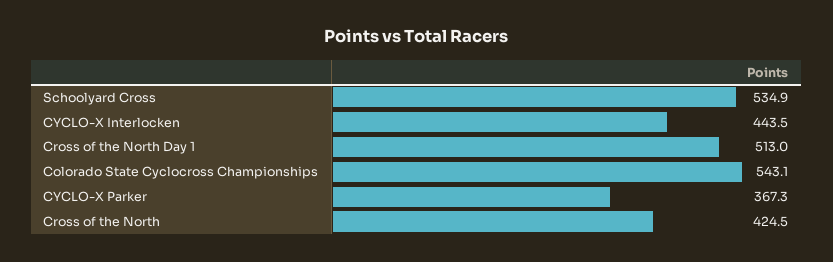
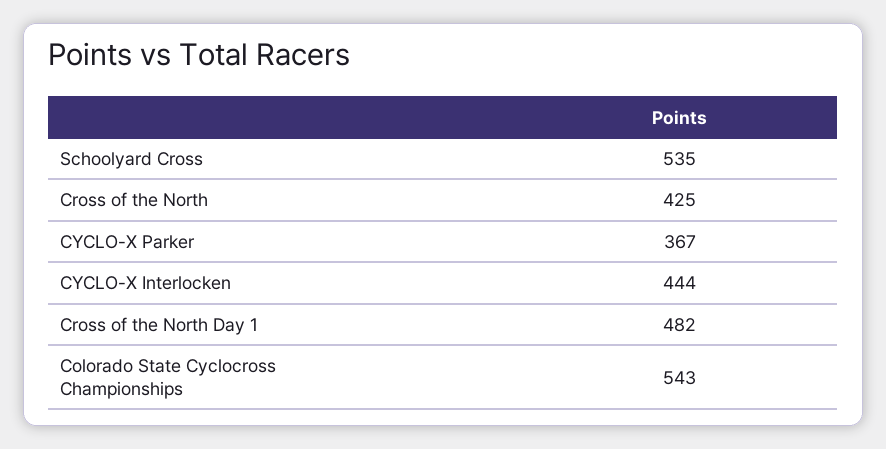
  {
    "Schoolyard Cross": 534.9,
    "CYCLO-X Interlocken": 443.5,
-   "Cross of the North Day 1": 513,
+   "Cross of the North Day 1": 482,
    "Colorado State Cyclocross Championships": 543.1,
    "CYCLO-X Parker": 367.3,
    "Cross of the North": 424.5
  }

